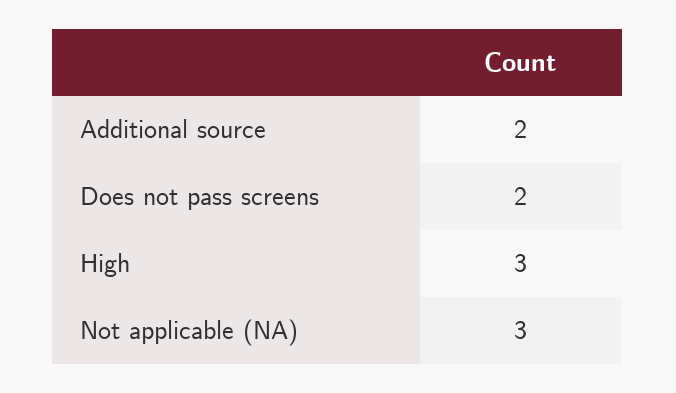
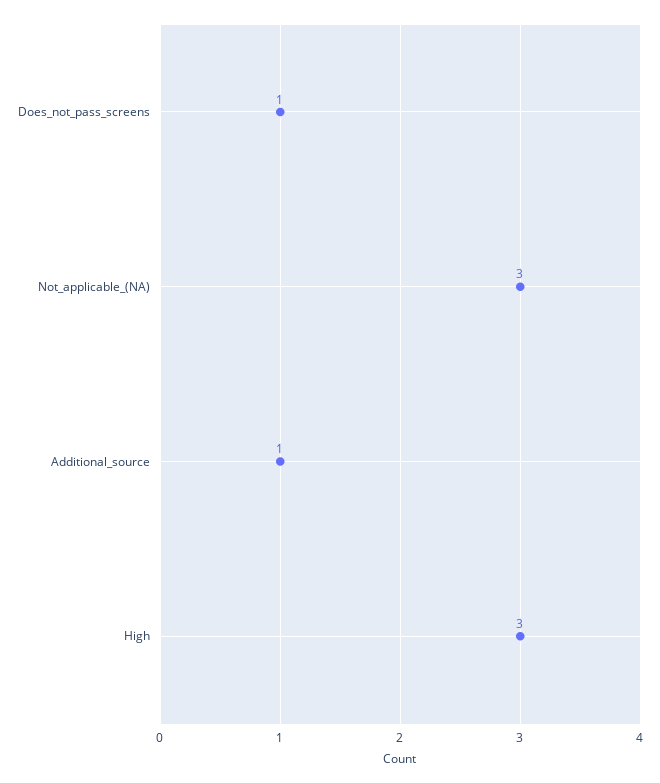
  {
-   "Additional source": 2,
+   "Additional source": 1,
-   "Does not pass screens": 2,
+   "Does not pass screens": 1,
    "High": 3,
    "Not applicable (NA)": 3
  }

